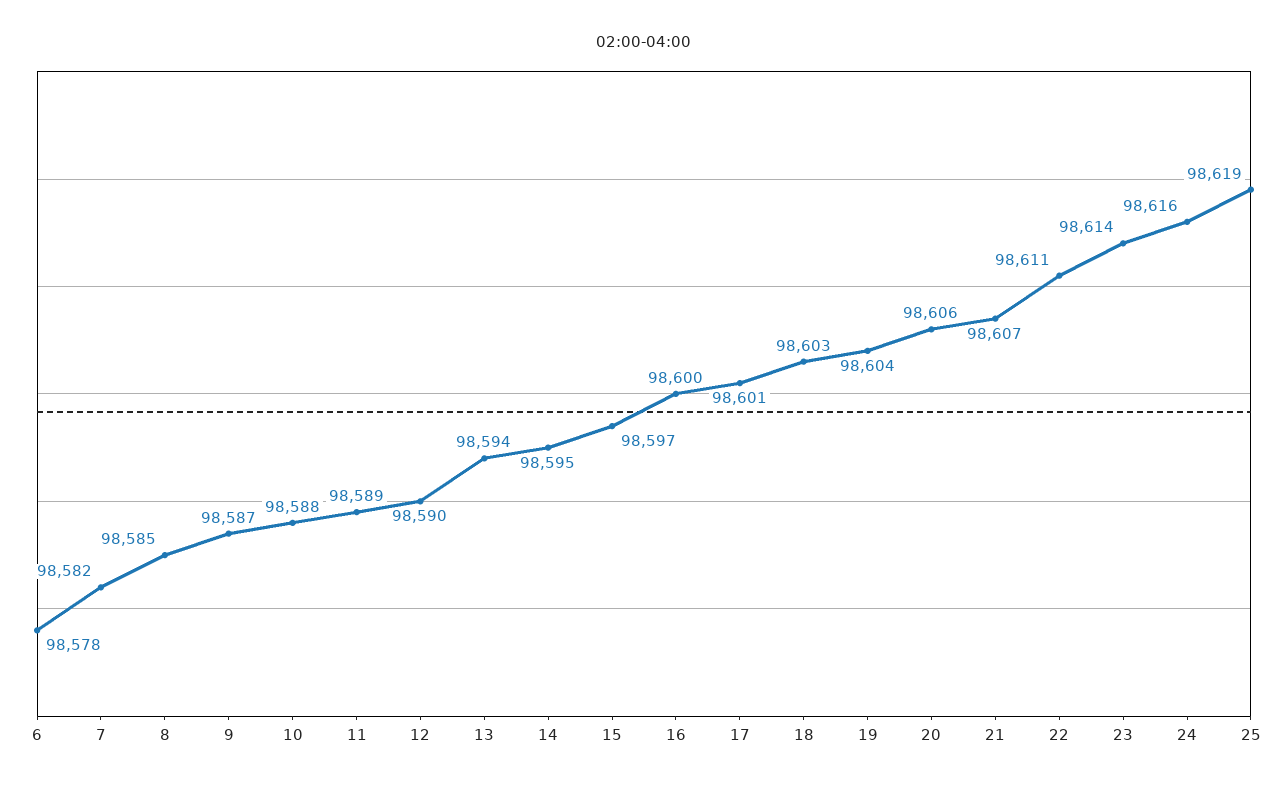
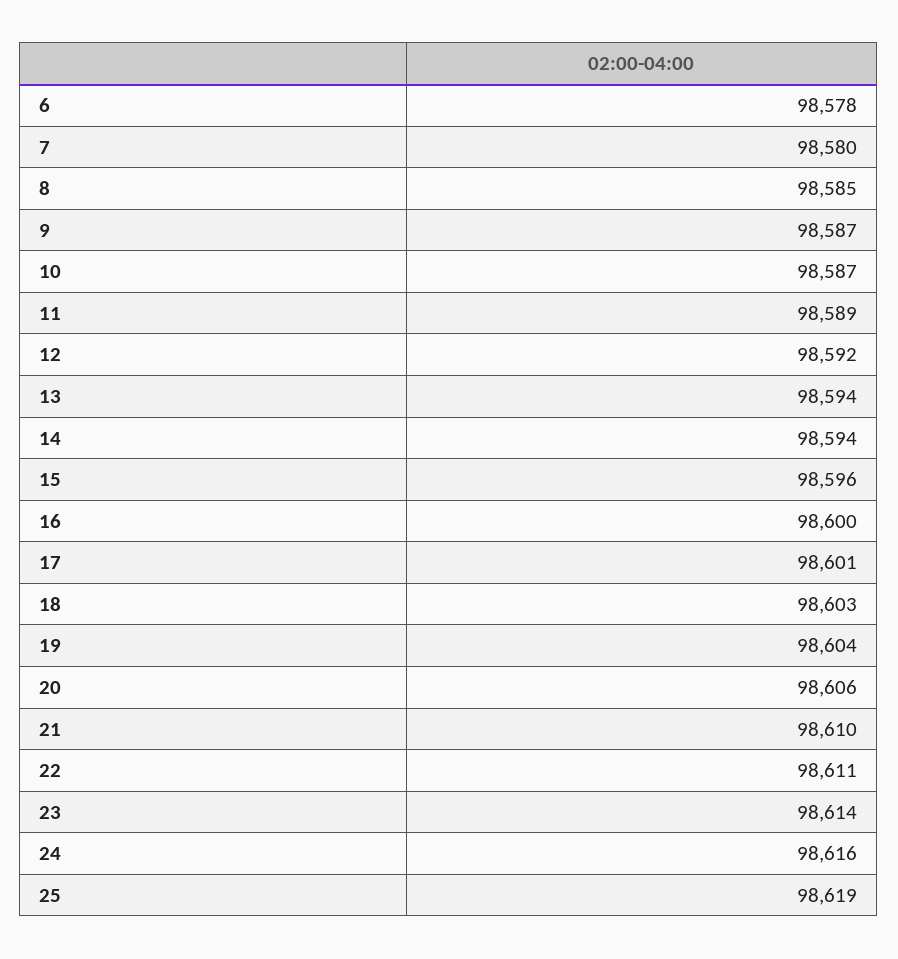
  {
    "6": 98578,
-   "7": 98582,
+   "7": 98580,
    "8": 98585,
    "9": 98587,
-   "10": 98588,
+   "10": 98587,
    "11": 98589,
-   "12": 98590,
+   "12": 98592,
    "13": 98594,
-   "14": 98595,
+   "14": 98594,
-   "15": 98597,
+   "15": 98596,
    "16": 98600,
    "17": 98601,
    "18": 98603,
    "19": 98604,
    "20": 98606,
-   "21": 98607,
+   "21": 98610,
    "22": 98611,
    "23": 98614,
    "24": 98616,
    "25": 98619
  }

